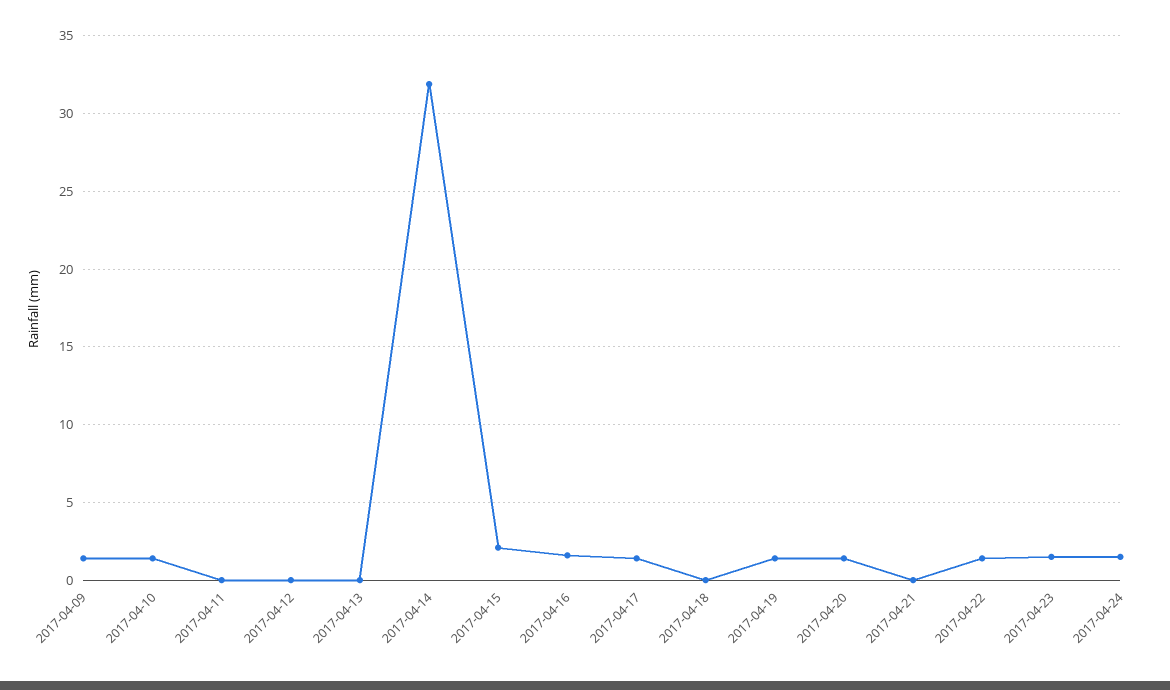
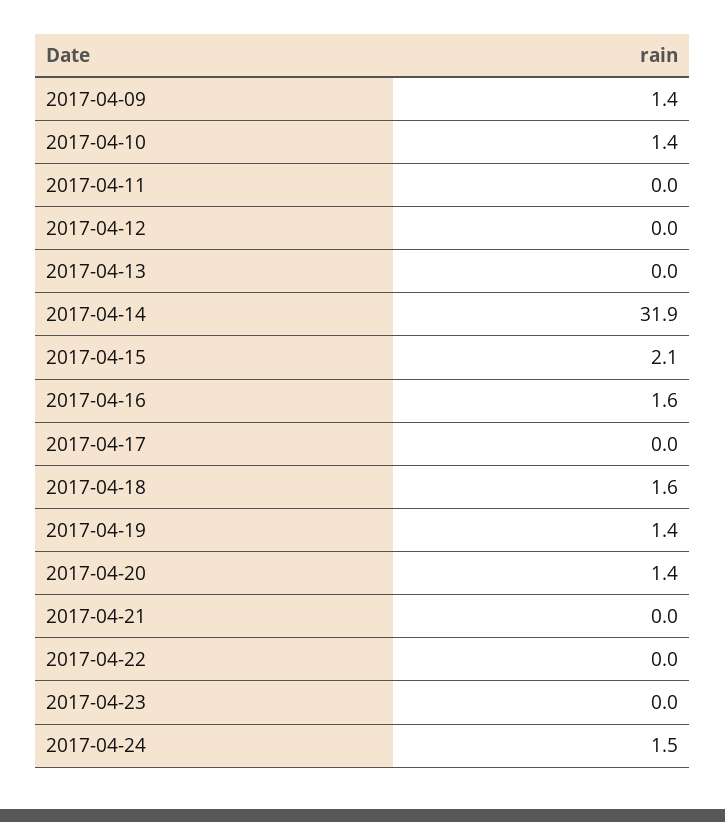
  {
    "2017-04-09": 1.4,
    "2017-04-10": 1.4,
    "2017-04-11": 0,
    "2017-04-12": 0,
    "2017-04-13": 0,
    "2017-04-14": 31.9,
    "2017-04-15": 2.1,
    "2017-04-16": 1.6,
-   "2017-04-17": 1.5,
+   "2017-04-17": 0,
-   "2017-04-18": 0,
+   "2017-04-18": 1.6,
    "2017-04-19": 1.4,
    "2017-04-20": 1.4,
    "2017-04-21": 0,
-   "2017-04-22": 1.5,
+   "2017-04-22": 0,
-   "2017-04-23": 1.5,
+   "2017-04-23": 0,
    "2017-04-24": 1.5
  }

